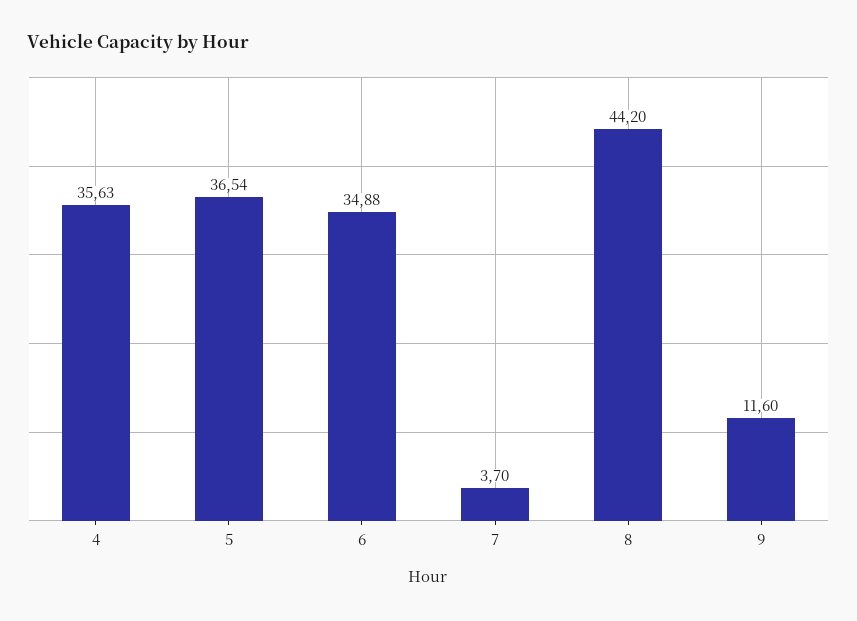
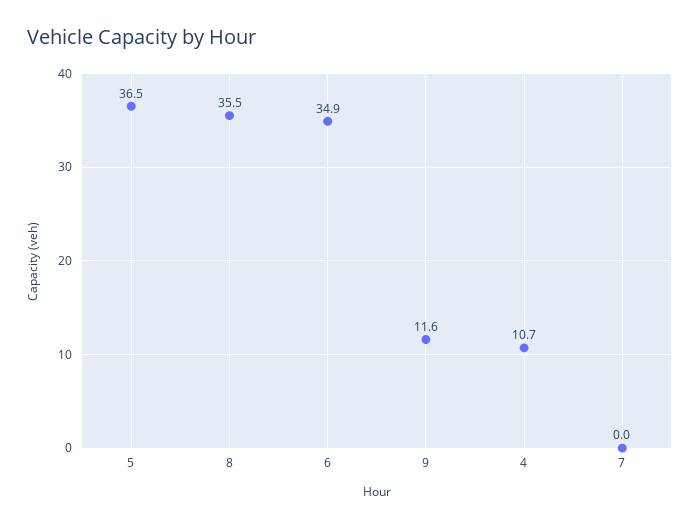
  {
-   "4": 35.63,
+   "4": 10.7,
    "5": 36.54,
    "6": 34.88,
-   "7": 3.7,
+   "7": 0,
-   "8": 44.2,
+   "8": 35.5,
    "9": 11.6
  }

